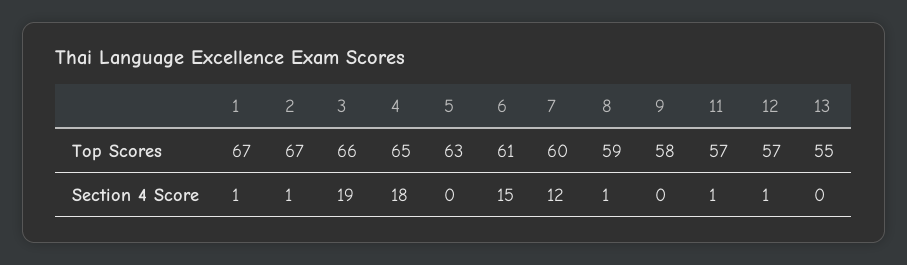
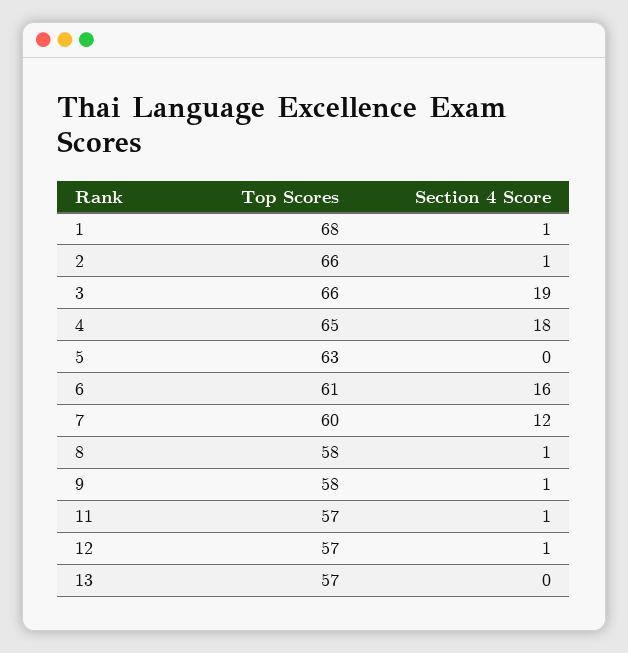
  {
    "1": {
-     "Top Scores": 67,
+     "Top Scores": 68,
      "Section 4 Score": 1
    },
    "2": {
-     "Top Scores": 67,
+     "Top Scores": 66,
      "Section 4 Score": 1
    },
    "3": {
      "Top Scores": 66,
      "Section 4 Score": 19
    },
    "4": {
      "Top Scores": 65,
      "Section 4 Score": 18
    },
    "5": {
      "Top Scores": 63,
      "Section 4 Score": 0
    },
    "6": {
      "Top Scores": 61,
-     "Section 4 Score": 15
+     "Section 4 Score": 16
    },
    "7": {
      "Top Scores": 60,
      "Section 4 Score": 12
    },
    "8": {
-     "Top Scores": 59,
+     "Top Scores": 58,
      "Section 4 Score": 1
    },
    "9": {
      "Top Scores": 58,
-     "Section 4 Score": 0
+     "Section 4 Score": 1
    },
    "11": {
      "Top Scores": 57,
      "Section 4 Score": 1
    },
    "12": {
      "Top Scores": 57,
      "Section 4 Score": 1
    },
    "13": {
-     "Top Scores": 55,
+     "Top Scores": 57,
      "Section 4 Score": 0
    }
  }

